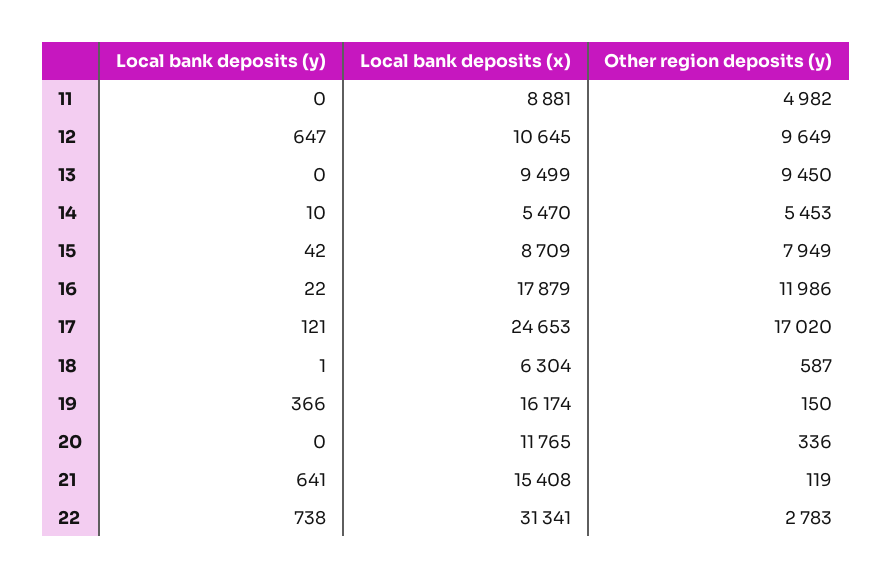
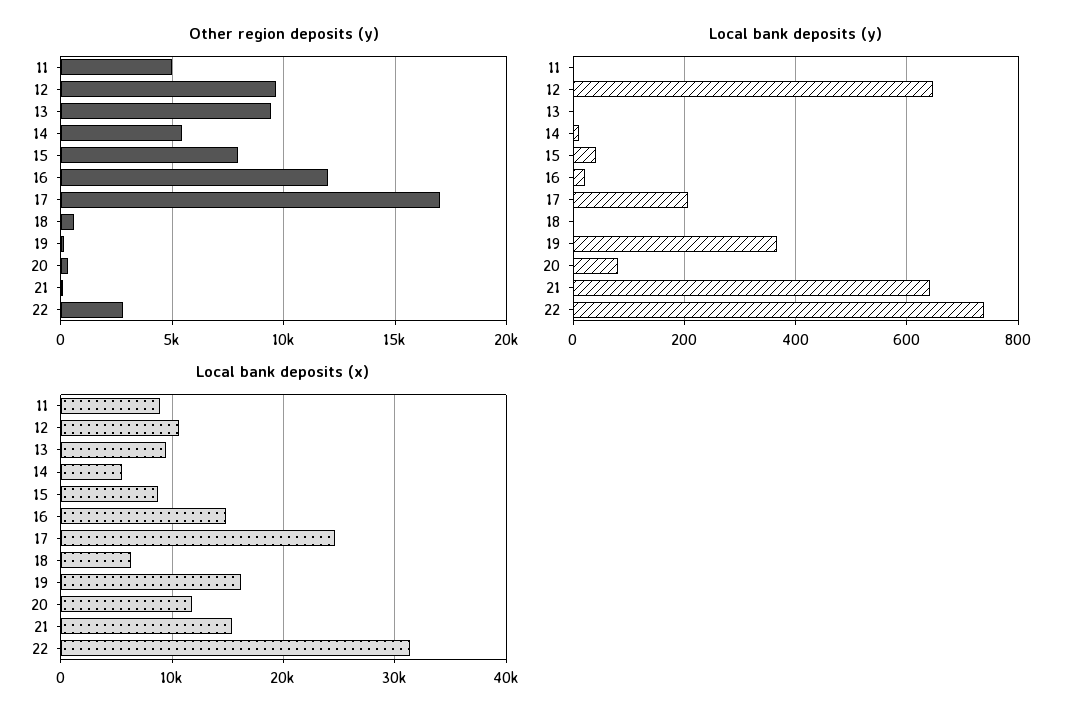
  {
    "Local bank deposits (y)": {
      "11": 0,
      "12": 647,
      "13": 0,
      "14": 10,
      "15": 42,
      "16": 22,
-     "17": 121,
+     "17": 200,
      "18": 1,
      "19": 366,
-     "20": 0,
+     "20": 80,
      "21": 641,
      "22": 738
    },
    "Local bank deposits (x)": {
      "11": 8881,
      "12": 10645,
      "13": 9499,
      "14": 5470,
      "15": 8709,
-     "16": 17879,
+     "16": 15000,
      "17": 24653,
      "18": 6304,
      "19": 16174,
      "20": 11765,
      "21": 15408,
      "22": 31341
    },
    "Other region deposits (y)": {
      "11": 4982,
      "12": 9649,
      "13": 9450,
      "14": 5453,
      "15": 7949,
      "16": 11986,
      "17": 17020,
      "18": 587,
      "19": 150,
      "20": 336,
      "21": 119,
      "22": 2783
    }
  }

